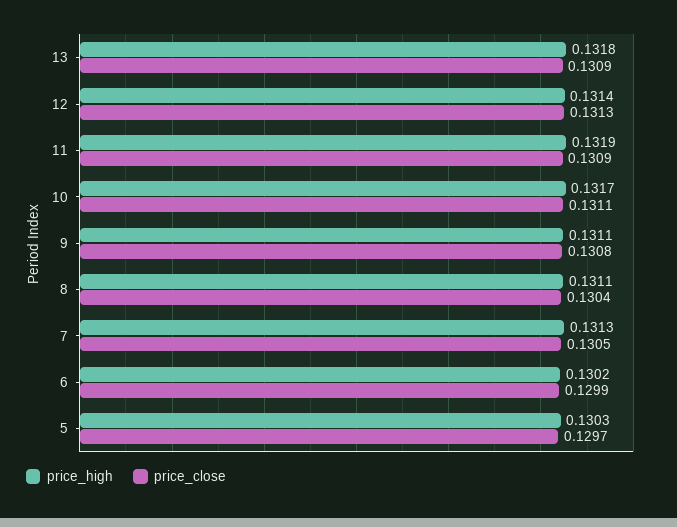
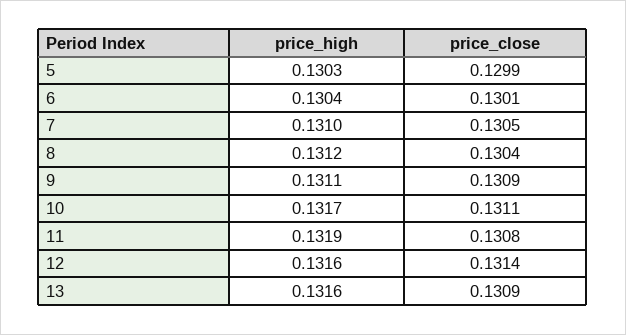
  {
    "price_high": {
-     "13": 0.1318,
+     "13": 0.1316,
-     "12": 0.1314,
+     "12": 0.1316,
      "11": 0.1319,
      "10": 0.1317,
      "9": 0.1311,
-     "8": 0.1311,
+     "8": 0.1312,
-     "7": 0.1313,
+     "7": 0.131,
-     "6": 0.1302,
+     "6": 0.1304,
      "5": 0.1303
    },
    "price_close": {
      "13": 0.1309,
-     "12": 0.1313,
+     "12": 0.1314,
-     "11": 0.1309,
+     "11": 0.1308,
      "10": 0.1311,
-     "9": 0.1308,
+     "9": 0.1309,
      "8": 0.1304,
      "7": 0.1305,
-     "6": 0.1299,
+     "6": 0.1301,
-     "5": 0.1297
+     "5": 0.1299
    }
  }

